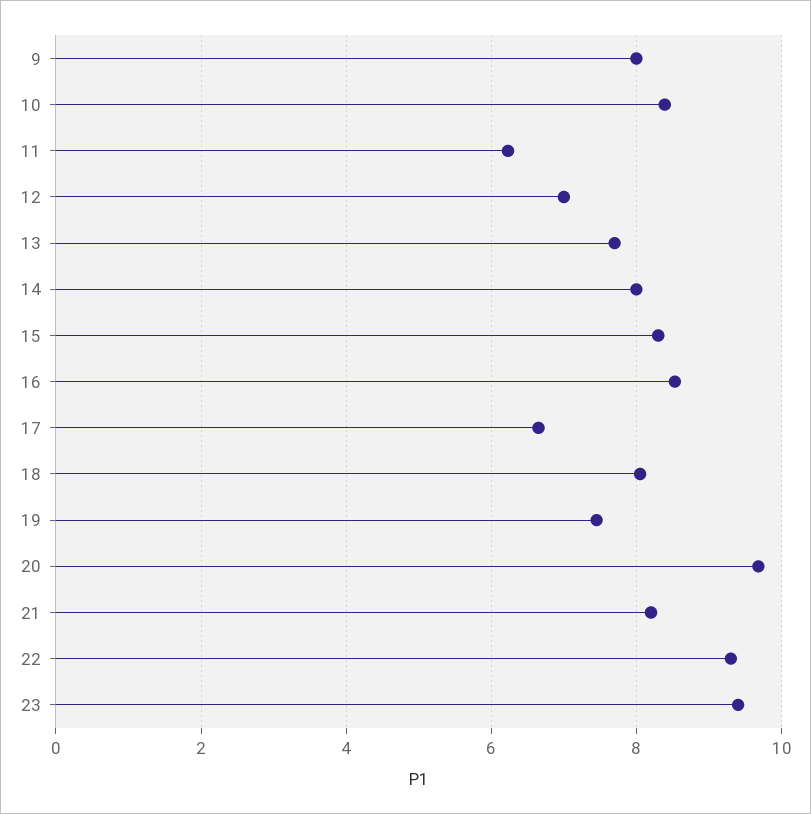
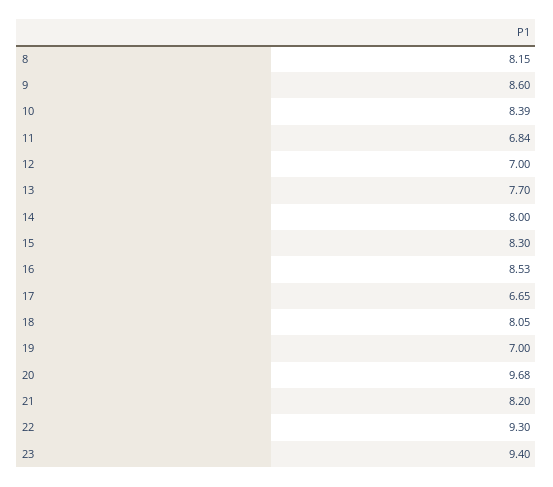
  {
-   "9": 8,
+   "9": 8.6,
    "10": 8.39,
-   "11": 6.2,
+   "11": 6.84,
    "12": 7,
    "13": 7.7,
    "14": 8,
    "15": 8.3,
    "16": 8.53,
    "17": 6.65,
    "18": 8.05,
-   "19": 7.4,
+   "19": 7,
    "20": 9.68,
    "21": 8.2,
    "22": 9.3,
-   "23": 9.4
+   "23": 9.4,
+   "8": 8.15
  }

